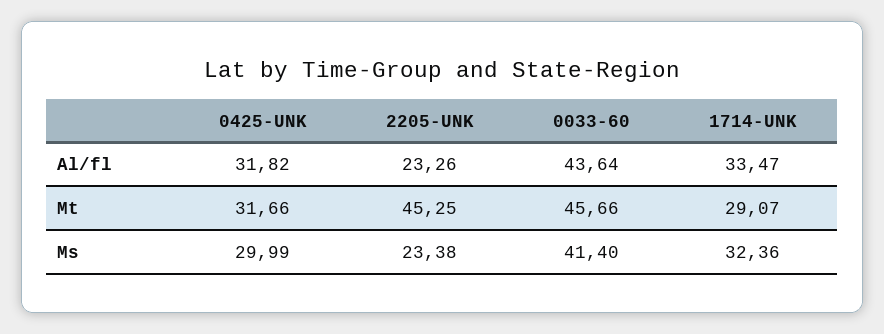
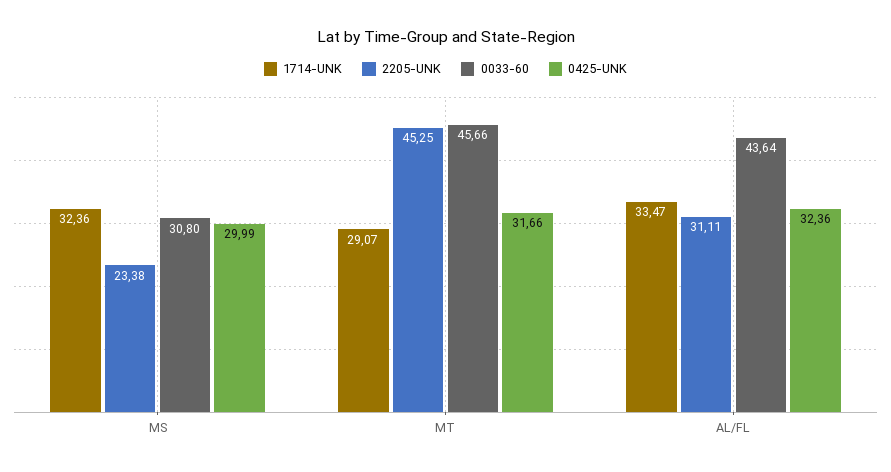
  {
    "0425-UNK": {
-     "Al/fl": 31.82,
+     "Al/fl": 32.36,
      "Mt": 31.66,
      "Ms": 29.99
    },
    "2205-UNK": {
-     "Al/fl": 23.26,
+     "Al/fl": 31.11,
      "Mt": 45.25,
      "Ms": 23.38
    },
    "0033-60": {
      "Al/fl": 43.64,
      "Mt": 45.66,
-     "Ms": 41.4
+     "Ms": 30.8
    },
    "1714-UNK": {
      "Al/fl": 33.47,
      "Mt": 29.07,
      "Ms": 32.36
    }
  }

